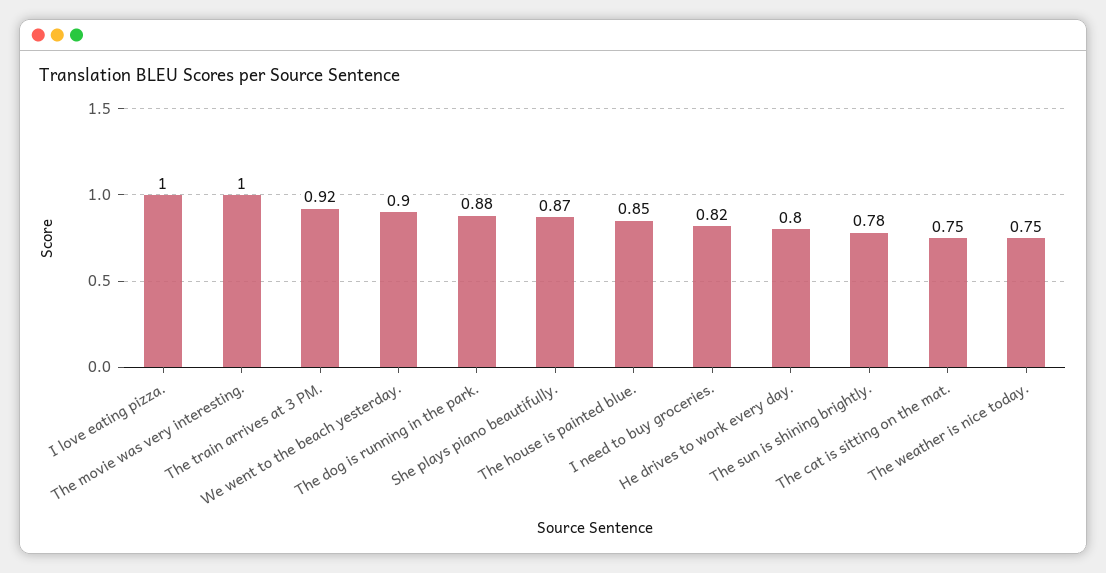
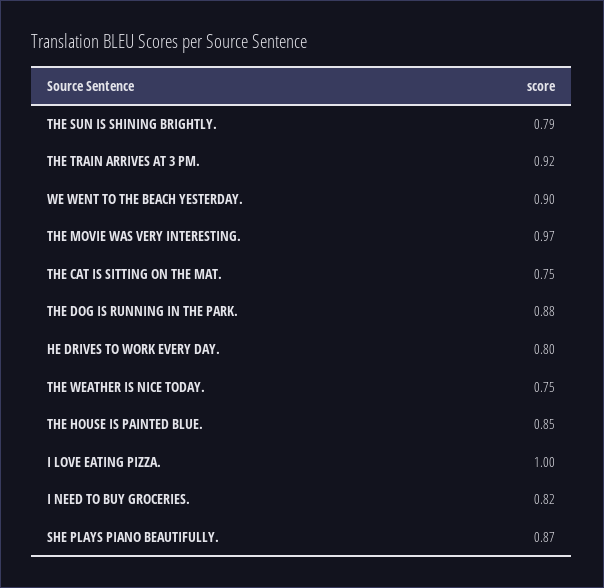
  {
    "I love eating pizza.": 1,
-   "The movie was very interesting.": 1,
+   "The movie was very interesting.": 0.97,
    "The train arrives at 3 PM.": 0.92,
    "We went to the beach yesterday.": 0.9,
    "The dog is running in the park.": 0.88,
    "She plays piano beautifully.": 0.87,
    "The house is painted blue.": 0.85,
    "I need to buy groceries.": 0.82,
    "He drives to work every day.": 0.8,
-   "The sun is shining brightly.": 0.78,
+   "The sun is shining brightly.": 0.79,
    "The cat is sitting on the mat.": 0.75,
    "The weather is nice today.": 0.75
  }

